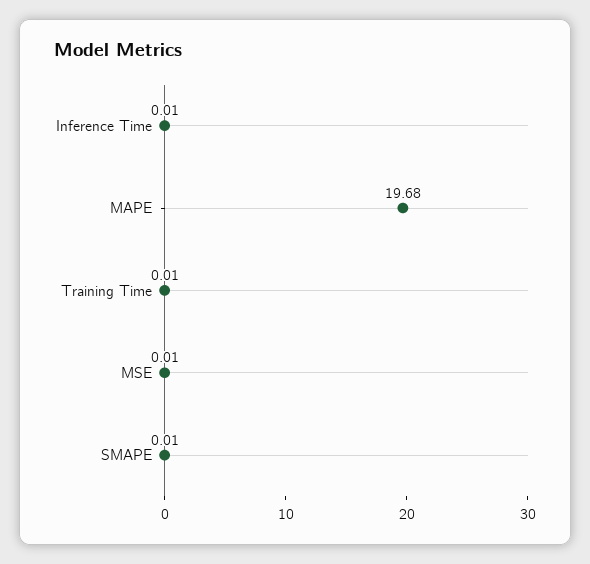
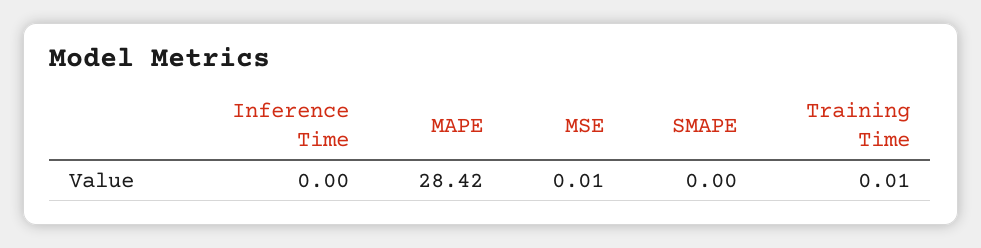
  {
-   "Inference Time": 0.01,
+   "Inference Time": 0,
-   "MAPE": 19.68,
+   "MAPE": 28.42,
    "Training Time": 0.01,
    "MSE": 0.01,
-   "SMAPE": 0.01
+   "SMAPE": 0
  }

